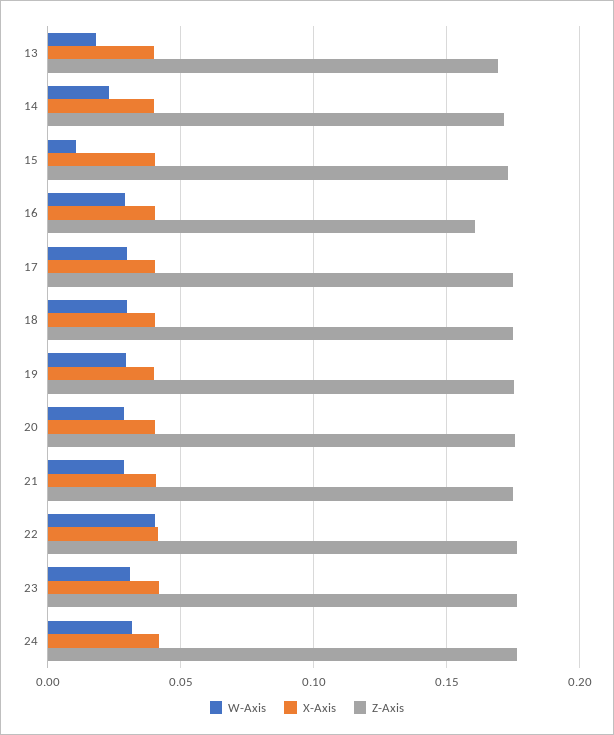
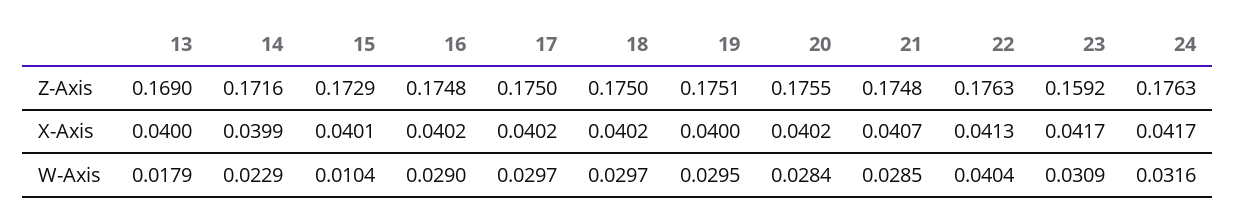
  {
    "W-Axis": {
      "13": 0.0179,
      "14": 0.0229,
      "15": 0.0104,
      "16": 0.029,
      "17": 0.0297,
      "18": 0.0297,
      "19": 0.0295,
      "20": 0.0284,
      "21": 0.0285,
      "22": 0.0404,
      "23": 0.0309,
      "24": 0.0316
    },
    "X-Axis": {
      "13": 0.04,
      "14": 0.0399,
      "15": 0.0401,
      "16": 0.0402,
      "17": 0.0402,
      "18": 0.0402,
      "19": 0.04,
      "20": 0.0402,
      "21": 0.0407,
      "22": 0.0413,
      "23": 0.0417,
      "24": 0.0417
    },
    "Z-Axis": {
      "13": 0.169,
      "14": 0.1716,
      "15": 0.1729,
-     "16": 0.16,
+     "16": 0.1748,
      "17": 0.175,
      "18": 0.175,
      "19": 0.1751,
      "20": 0.1755,
      "21": 0.1748,
      "22": 0.1763,
-     "23": 0.175,
+     "23": 0.1592,
      "24": 0.1763
    }
  }

